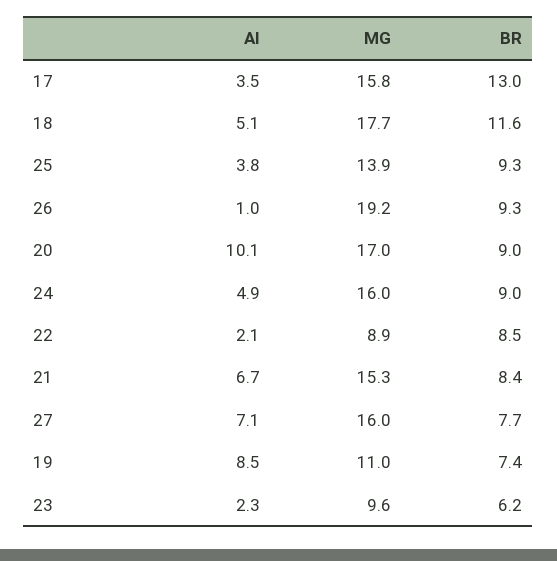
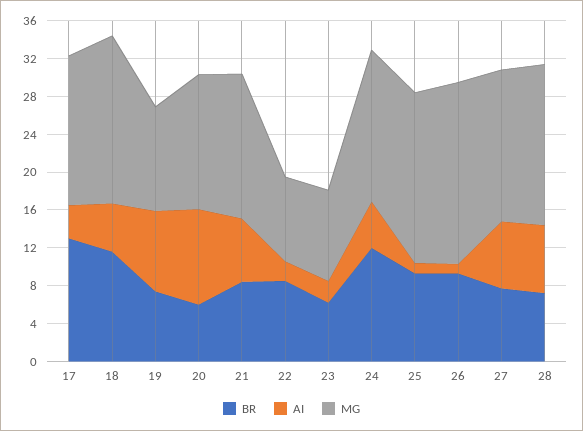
  {
    "AI": {
      "17": 3.5,
      "18": 5.1,
-     "25": 3.8,
+     "25": 1,
      "26": 1,
      "20": 10.1,
      "24": 4.9,
      "22": 2.1,
      "21": 6.7,
      "27": 7.1,
      "19": 8.5,
-     "23": 2.3
+     "23": 2.3,
+     "28": 7
    },
    "MG": {
      "17": 15.8,
      "18": 17.7,
-     "25": 13.9,
+     "25": 18,
      "26": 19.2,
-     "20": 17,
+     "20": 14,
      "24": 16,
      "22": 8.9,
      "21": 15.3,
      "27": 16,
      "19": 11,
-     "23": 9.6
+     "23": 9.6,
+     "28": 17
    },
    "BR": {
      "17": 13,
      "18": 11.6,
      "25": 9.3,
      "26": 9.3,
-     "20": 9,
+     "20": 6,
-     "24": 9,
+     "24": 12,
      "22": 8.5,
      "21": 8.4,
      "27": 7.7,
      "19": 7.4,
-     "23": 6.2
+     "23": 6.2,
+     "28": 7
    }
  }

